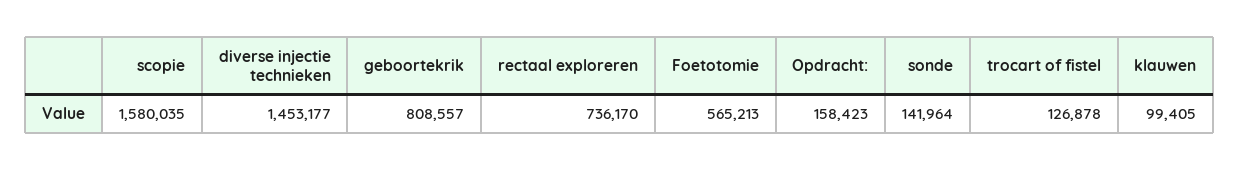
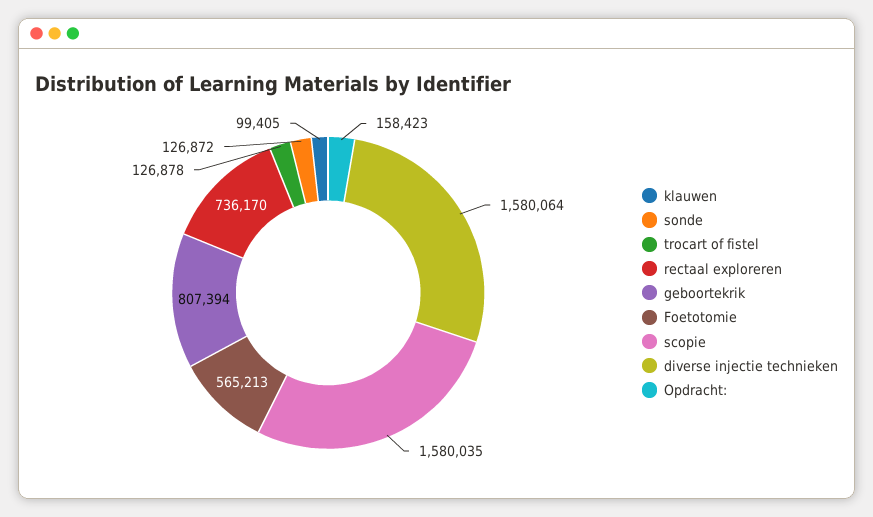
  {
    "scopie": 1580035,
-   "diverse injectie technieken": 1453177,
+   "diverse injectie technieken": 1580064,
-   "geboortekrik": 808557,
+   "geboortekrik": 807394,
    "rectaal exploreren": 736170,
    "Foetotomie": 565213,
    "Opdracht:": 158423,
-   "sonde": 141964,
+   "sonde": 126872,
    "trocart of fistel": 126878,
    "klauwen": 99405
  }

